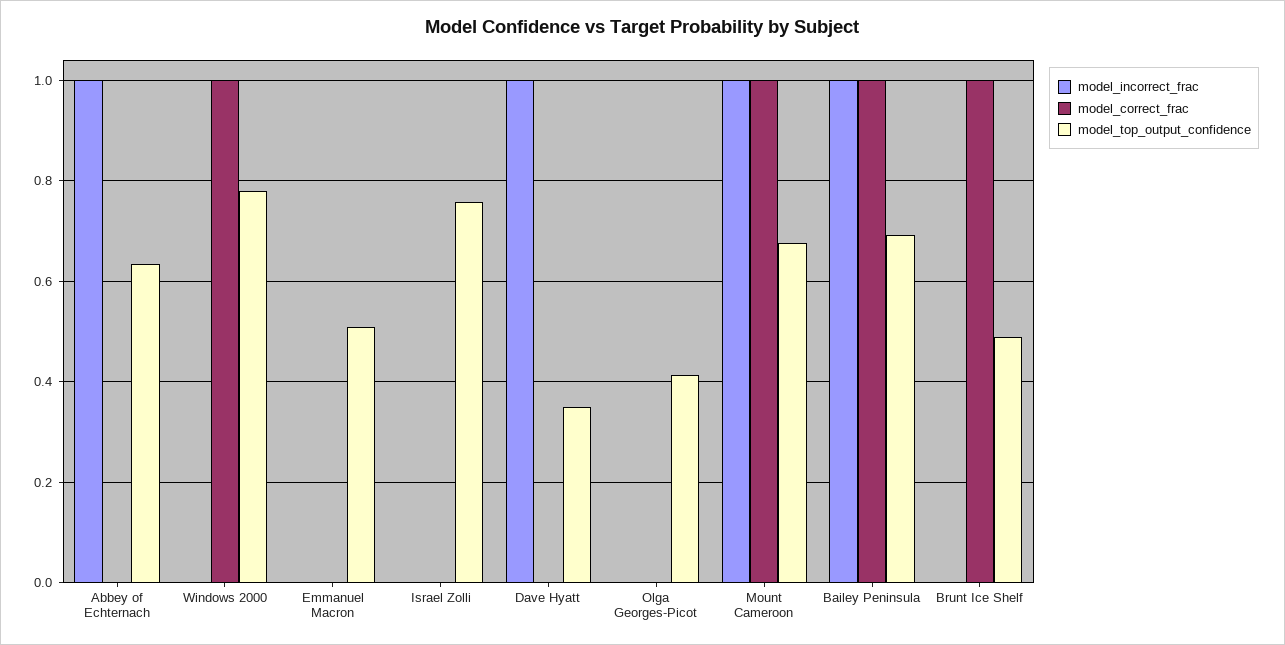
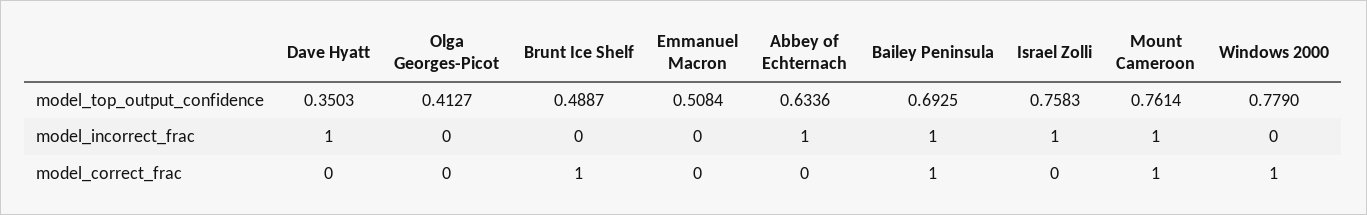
  {
    "model_incorrect_frac": {
      "Abbey of Echternach": 1,
      "Windows 2000": 0,
      "Emmanuel Macron": 0,
-     "Israel Zolli": 0,
+     "Israel Zolli": 1,
      "Dave Hyatt": 1,
      "Olga Georges-Picot": 0,
      "Mount Cameroon": 1,
      "Bailey Peninsula": 1,
      "Brunt Ice Shelf": 0
    },
    "model_correct_frac": {
      "Abbey of Echternach": 0,
      "Windows 2000": 1,
      "Emmanuel Macron": 0,
      "Israel Zolli": 0,
      "Dave Hyatt": 0,
      "Olga Georges-Picot": 0,
      "Mount Cameroon": 1,
      "Bailey Peninsula": 1,
      "Brunt Ice Shelf": 1
    },
    "model_top_output_confidence": {
      "Abbey of Echternach": 0.6336,
      "Windows 2000": 0.779,
      "Emmanuel Macron": 0.5084,
      "Israel Zolli": 0.7583,
      "Dave Hyatt": 0.3503,
      "Olga Georges-Picot": 0.4127,
-     "Mount Cameroon": 0.68,
+     "Mount Cameroon": 0.7614,
      "Bailey Peninsula": 0.6925,
      "Brunt Ice Shelf": 0.4887
    }
  }

